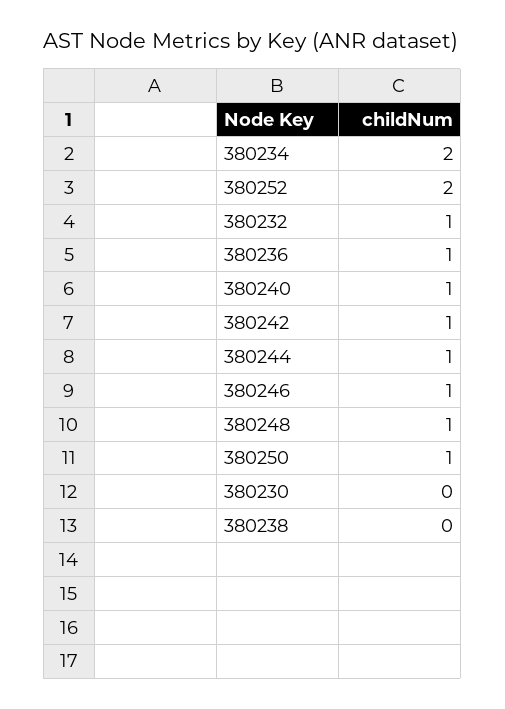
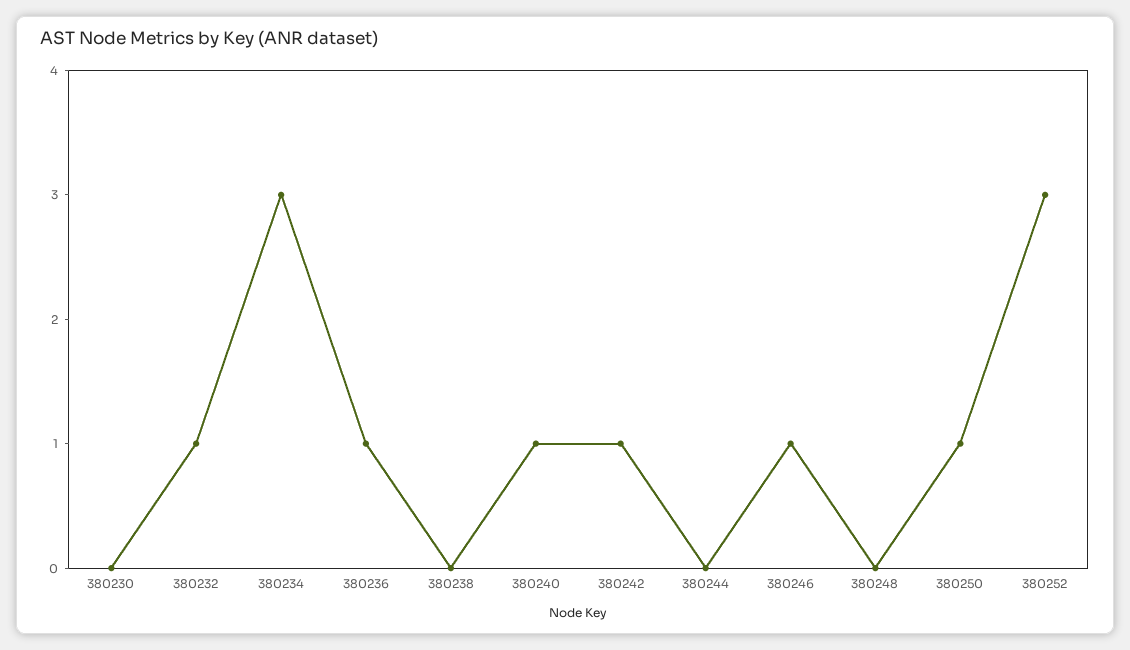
  {
-   "380234": 2,
+   "380234": 3,
-   "380252": 2,
+   "380252": 3,
    "380232": 1,
    "380236": 1,
    "380240": 1,
    "380242": 1,
-   "380244": 1,
+   "380244": 0,
    "380246": 1,
-   "380248": 1,
+   "380248": 0,
    "380250": 1,
    "380230": 0,
    "380238": 0
  }

